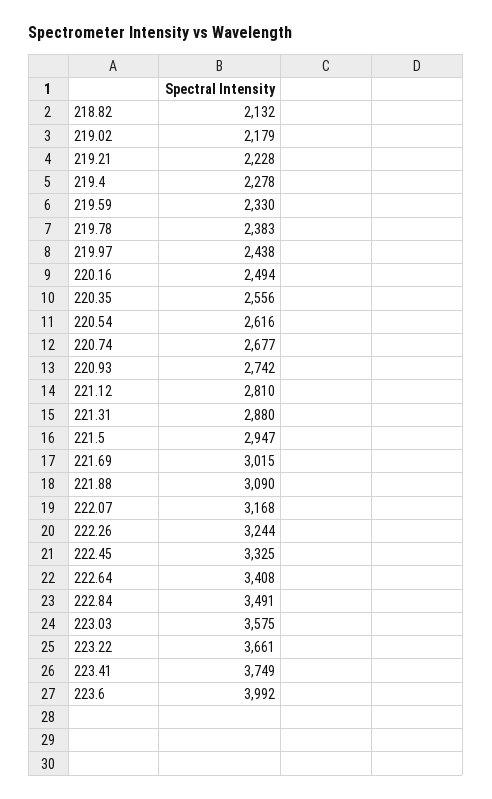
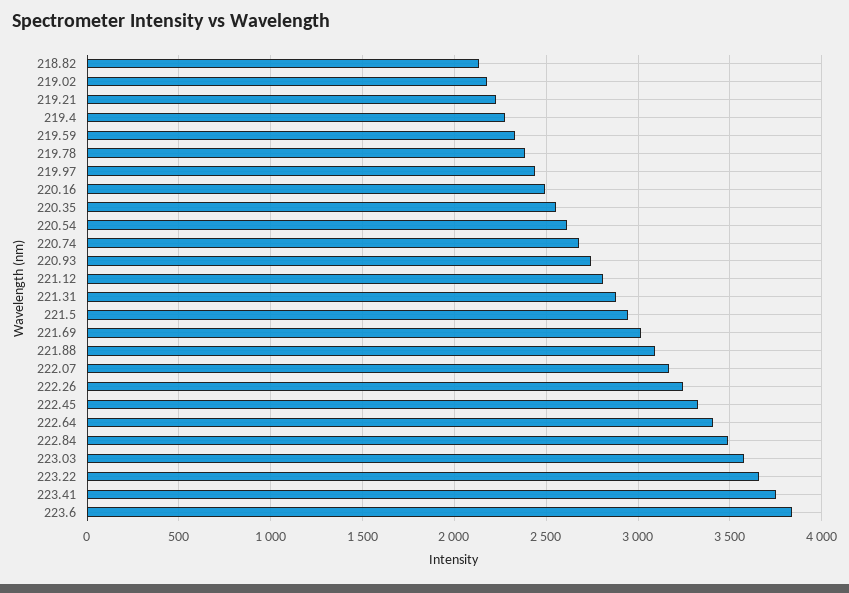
  {
    "218.82": 2132,
    "219.02": 2179,
    "219.21": 2228,
    "219.4": 2278,
    "219.59": 2330,
    "219.78": 2383,
    "219.97": 2438,
    "220.16": 2494,
    "220.35": 2556,
    "220.54": 2616,
    "220.74": 2677,
    "220.93": 2742,
    "221.12": 2810,
    "221.31": 2880,
    "221.5": 2947,
    "221.69": 3015,
    "221.88": 3090,
    "222.07": 3168,
    "222.26": 3244,
    "222.45": 3325,
    "222.64": 3408,
    "222.84": 3491,
    "223.03": 3575,
    "223.22": 3661,
    "223.41": 3749,
-   "223.6": 3992
+   "223.6": 3850
  }

